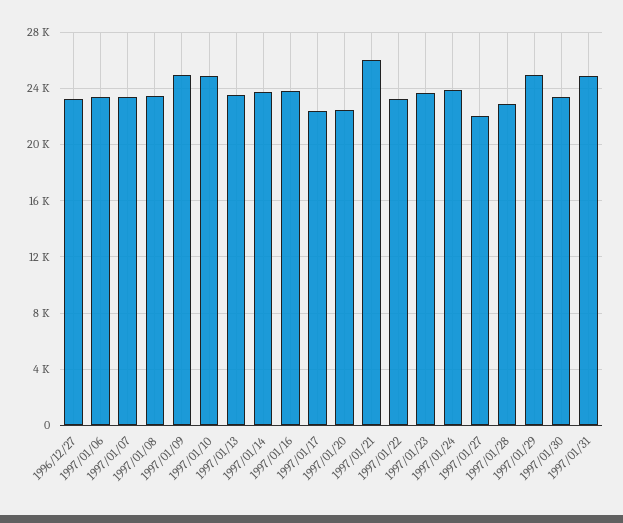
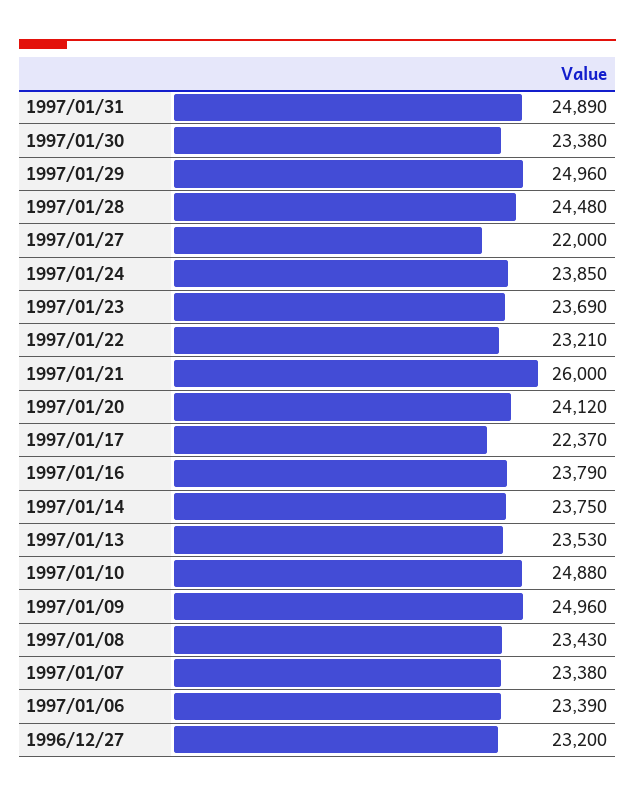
  {
    "1996/12/27": 23200,
    "1997/01/06": 23390,
    "1997/01/07": 23380,
    "1997/01/08": 23430,
    "1997/01/09": 24960,
    "1997/01/10": 24880,
    "1997/01/13": 23530,
    "1997/01/14": 23750,
    "1997/01/16": 23790,
    "1997/01/17": 22370,
-   "1997/01/20": 22500,
+   "1997/01/20": 24120,
    "1997/01/21": 26000,
    "1997/01/22": 23210,
    "1997/01/23": 23690,
    "1997/01/24": 23850,
    "1997/01/27": 22000,
-   "1997/01/28": 23000,
+   "1997/01/28": 24480,
    "1997/01/29": 24960,
    "1997/01/30": 23380,
    "1997/01/31": 24890
  }

